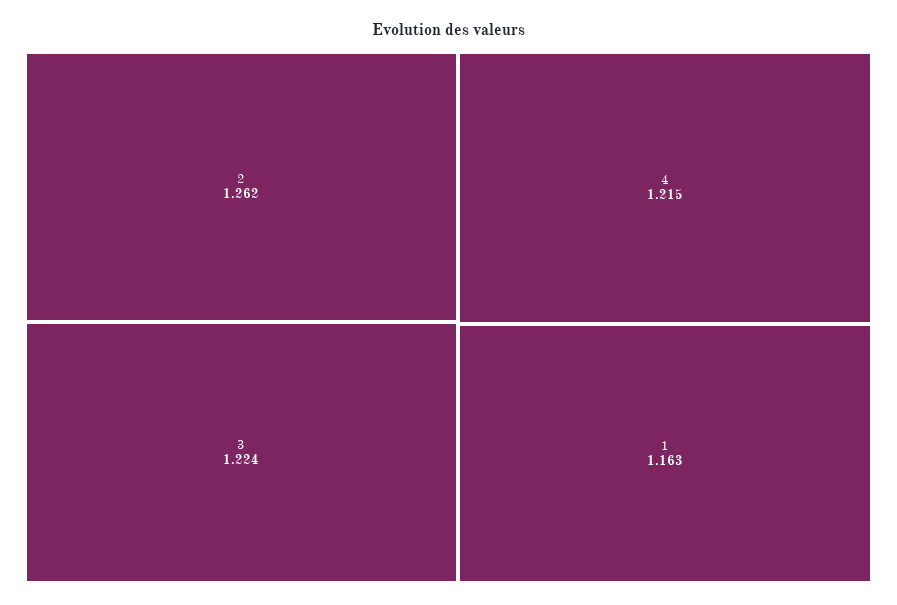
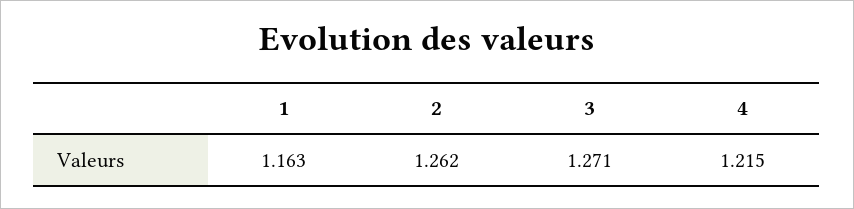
  {
    "2": 1.262,
-   "3": 1.224,
+   "3": 1.271,
    "4": 1.215,
    "1": 1.163
  }

